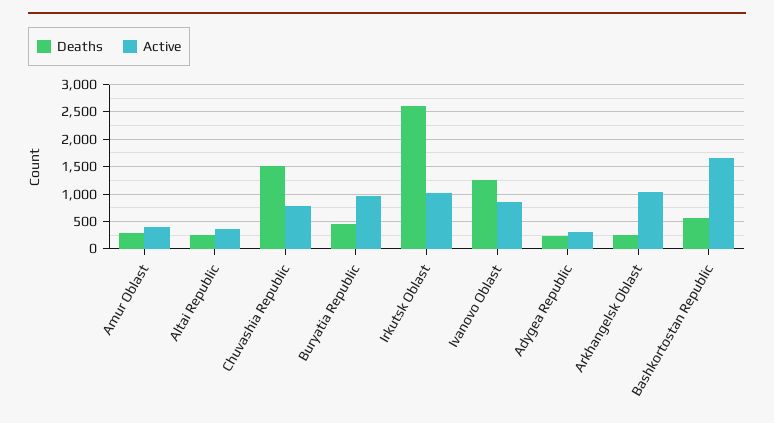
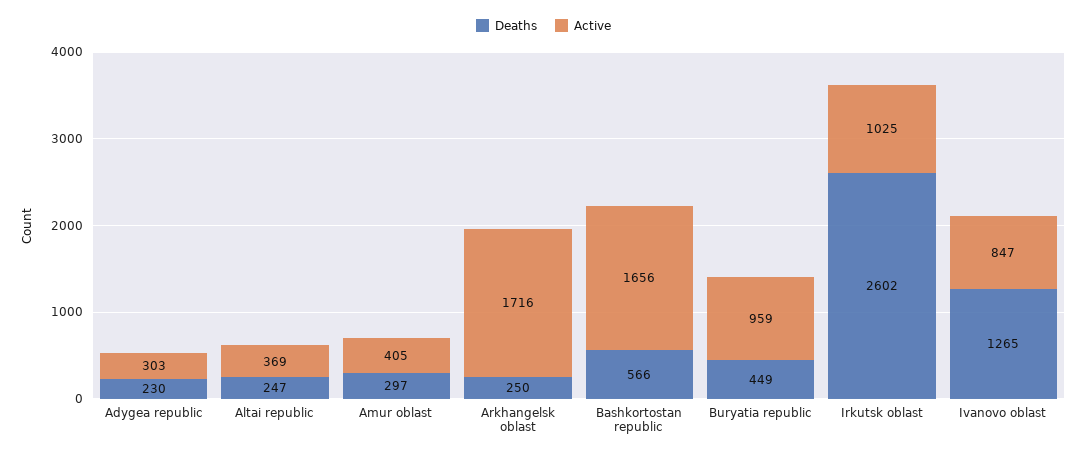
  {
    "Deaths": {
      "Amur Oblast": 297,
      "Altai Republic": 247,
-     "Chuvashia Republic": 1500,
      "Buryatia Republic": 449,
      "Irkutsk Oblast": 2602,
      "Ivanovo Oblast": 1265,
      "Adygea Republic": 230,
      "Arkhangelsk Oblast": 250,
      "Bashkortostan Republic": 566
    },
    "Active": {
      "Amur Oblast": 405,
      "Altai Republic": 369,
-     "Chuvashia Republic": 750,
      "Buryatia Republic": 959,
      "Irkutsk Oblast": 1025,
      "Ivanovo Oblast": 847,
      "Adygea Republic": 303,
-     "Arkhangelsk Oblast": 1000,
+     "Arkhangelsk Oblast": 1716,
      "Bashkortostan Republic": 1656
    }
  }

